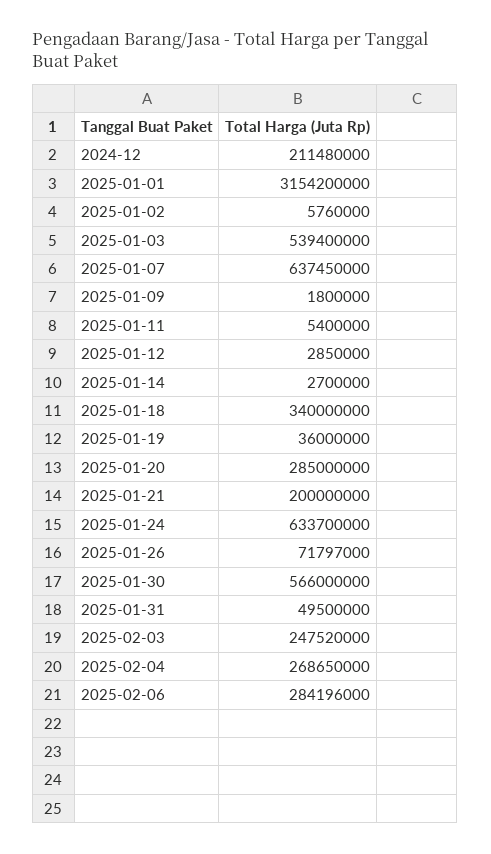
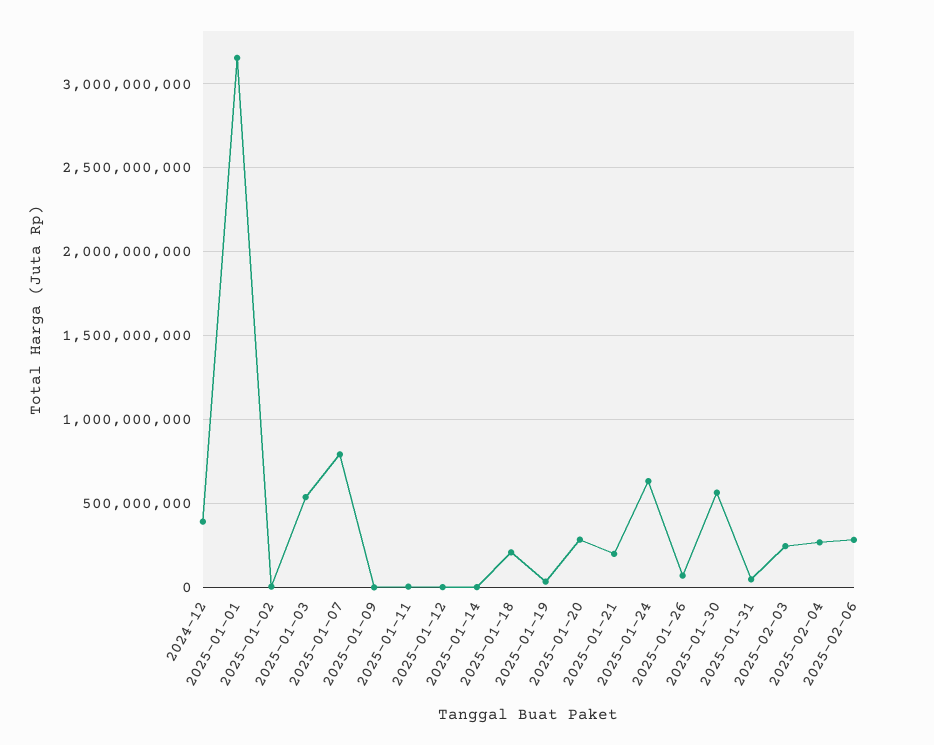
  {
-   "2024-12": 211480000,
+   "2024-12": 400000000,
    "2025-01-01": 3154200000,
    "2025-01-02": 5760000,
    "2025-01-03": 539400000,
-   "2025-01-07": 637450000,
+   "2025-01-07": 800000000,
    "2025-01-09": 1800000,
    "2025-01-11": 5400000,
    "2025-01-12": 2850000,
    "2025-01-14": 2700000,
-   "2025-01-18": 340000000,
+   "2025-01-18": 200000000,
    "2025-01-19": 36000000,
    "2025-01-20": 285000000,
    "2025-01-21": 200000000,
    "2025-01-24": 633700000,
    "2025-01-26": 71797000,
    "2025-01-30": 566000000,
    "2025-01-31": 49500000,
    "2025-02-03": 247520000,
    "2025-02-04": 268650000,
    "2025-02-06": 284196000
  }

